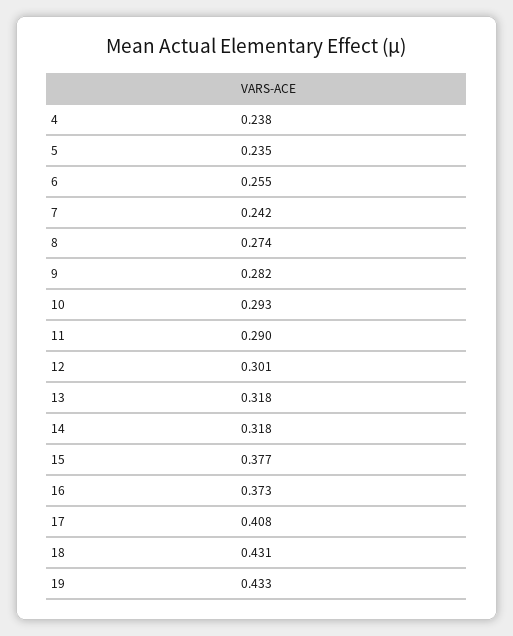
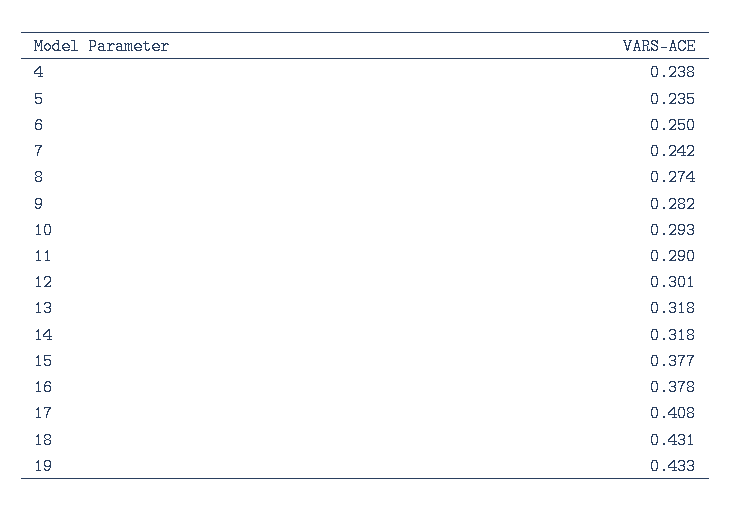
  {
    "4": 0.238,
    "5": 0.235,
-   "6": 0.255,
+   "6": 0.25,
    "7": 0.242,
    "8": 0.274,
    "9": 0.282,
    "10": 0.293,
    "11": 0.29,
    "12": 0.301,
    "13": 0.318,
    "14": 0.318,
    "15": 0.377,
-   "16": 0.373,
+   "16": 0.378,
    "17": 0.408,
    "18": 0.431,
    "19": 0.433
  }

